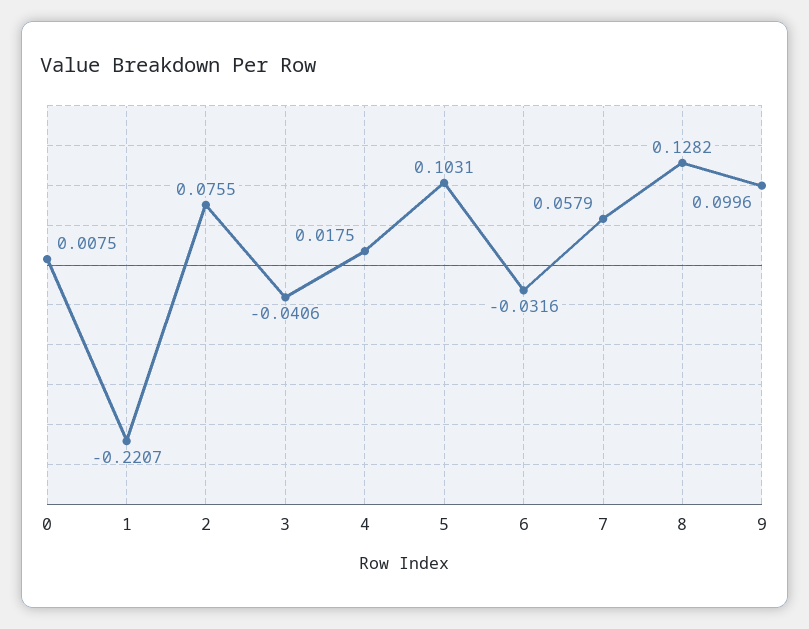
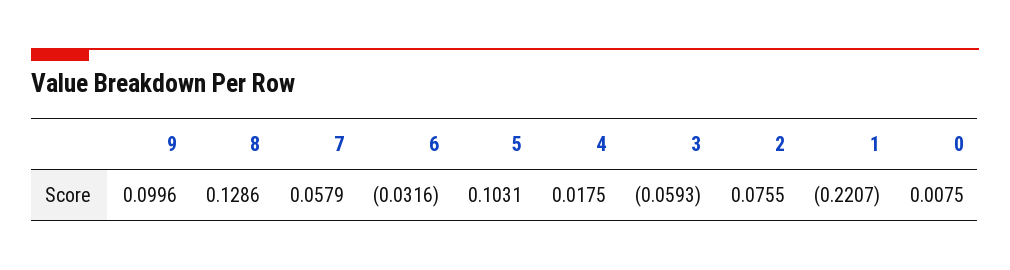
  {
    "0": 0.0075,
    "1": -0.2207,
    "2": 0.0755,
-   "3": -0.0406,
+   "3": -0.0593,
    "4": 0.0175,
    "5": 0.1031,
    "6": -0.0316,
    "7": 0.0579,
-   "8": 0.1282,
+   "8": 0.1286,
    "9": 0.0996
  }

